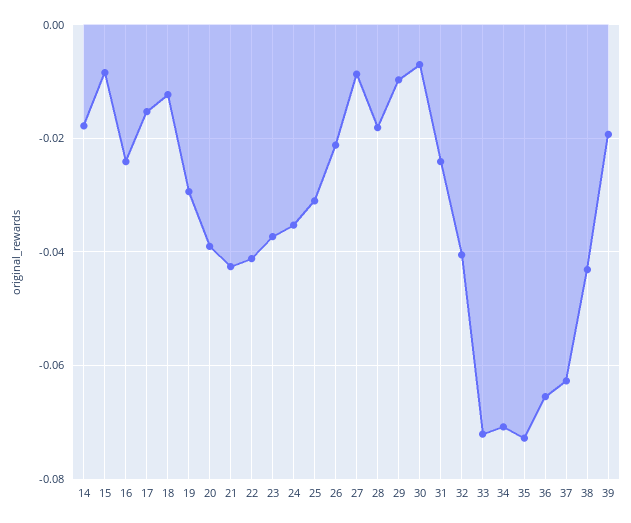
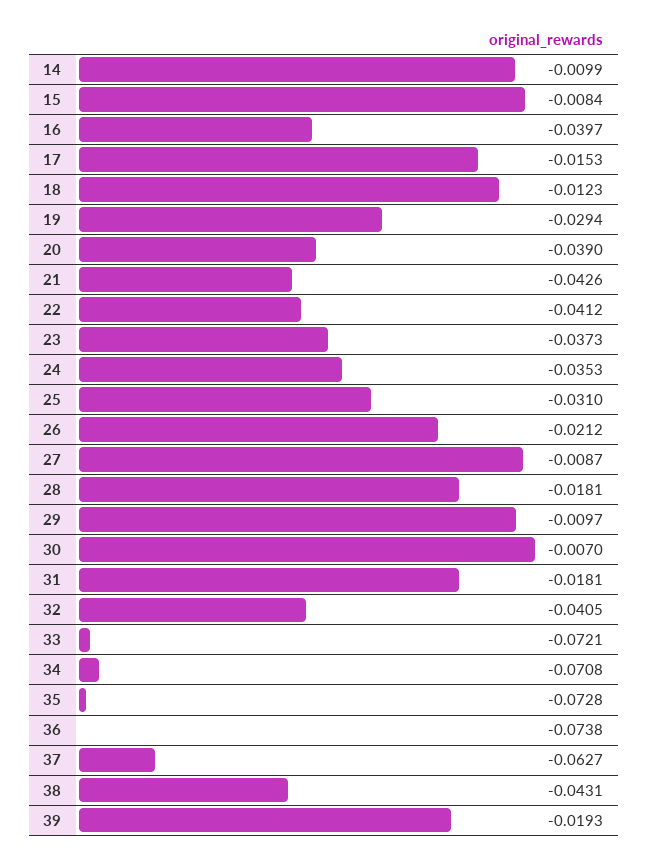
  {
-   "14": -0.018,
+   "14": -0.0099,
    "15": -0.0084,
-   "16": -0.024,
+   "16": -0.0397,
    "17": -0.0153,
    "18": -0.0123,
    "19": -0.0294,
    "20": -0.039,
    "21": -0.0426,
    "22": -0.0412,
    "23": -0.0373,
    "24": -0.0353,
    "25": -0.031,
    "26": -0.0212,
    "27": -0.0087,
    "28": -0.0181,
    "29": -0.0097,
    "30": -0.007,
-   "31": -0.024,
+   "31": -0.0181,
    "32": -0.0405,
    "33": -0.0721,
    "34": -0.0708,
    "35": -0.0728,
-   "36": -0.066,
+   "36": -0.0738,
    "37": -0.0627,
    "38": -0.0431,
    "39": -0.0193
  }

